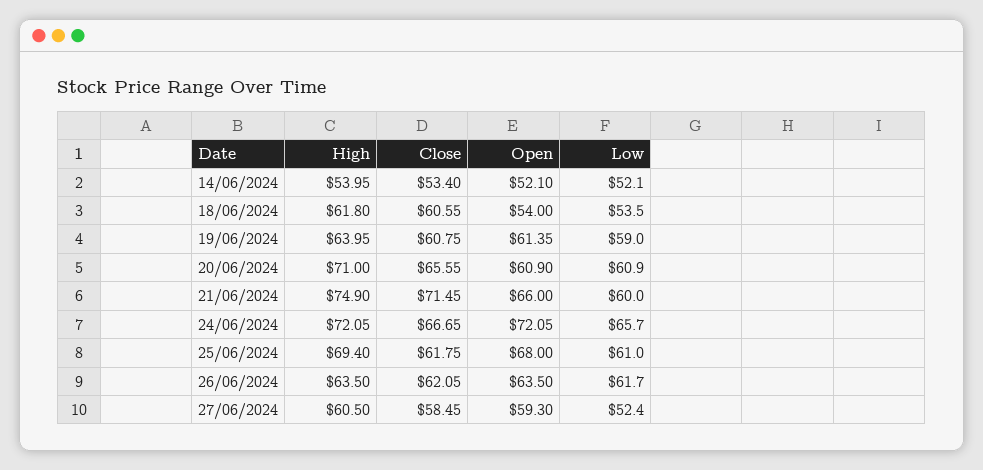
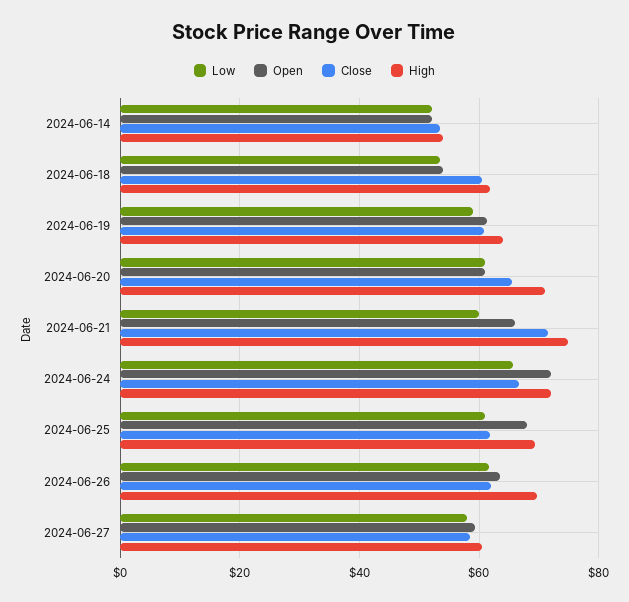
  {
    "High": {
      "14/06/2024": 53.95,
      "18/06/2024": 61.8,
      "19/06/2024": 63.95,
      "20/06/2024": 71,
      "21/06/2024": 74.9,
      "24/06/2024": 72.05,
      "25/06/2024": 69.4,
-     "26/06/2024": 63.5,
+     "26/06/2024": 70,
      "27/06/2024": 60.5
    },
    "Close": {
      "14/06/2024": 53.4,
      "18/06/2024": 60.55,
      "19/06/2024": 60.75,
      "20/06/2024": 65.55,
      "21/06/2024": 71.45,
      "24/06/2024": 66.65,
      "25/06/2024": 61.75,
      "26/06/2024": 62.05,
      "27/06/2024": 58.45
    },
    "Open": {
      "14/06/2024": 52.1,
      "18/06/2024": 54,
      "19/06/2024": 61.35,
      "20/06/2024": 60.9,
      "21/06/2024": 66,
      "24/06/2024": 72.05,
      "25/06/2024": 68,
      "26/06/2024": 63.5,
      "27/06/2024": 59.3
    },
    "Low": {
      "14/06/2024": 52.1,
      "18/06/2024": 53.5,
      "19/06/2024": 59,
      "20/06/2024": 60.9,
      "21/06/2024": 60,
      "24/06/2024": 65.7,
      "25/06/2024": 61,
      "26/06/2024": 61.7,
-     "27/06/2024": 52.4
+     "27/06/2024": 58
    }
  }

